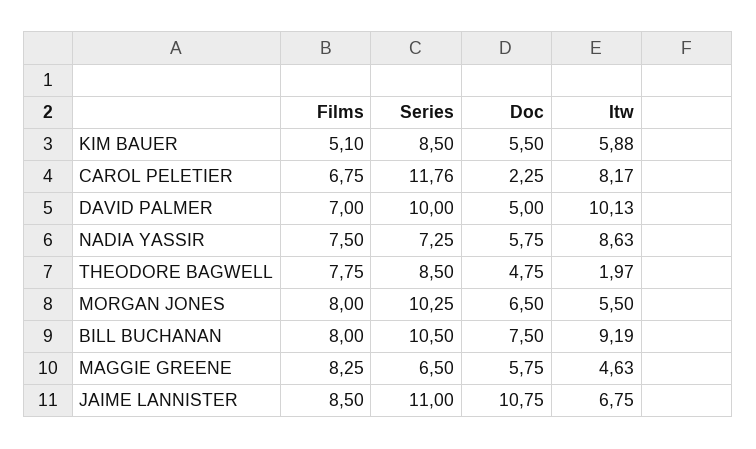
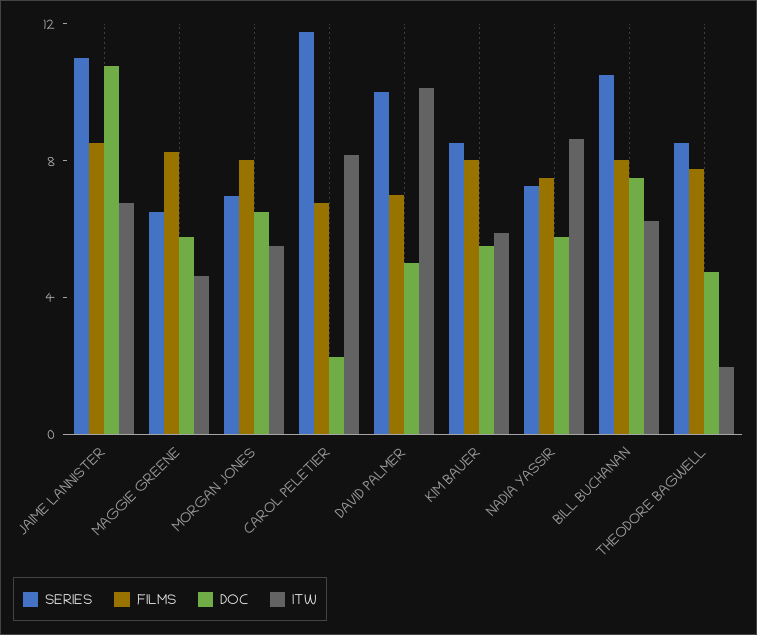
  {
    "Films": {
-     "KIM BAUER": 5.1,
+     "KIM BAUER": 8,
      "CAROL PELETIER": 6.75,
      "DAVID PALMER": 7,
      "NADIA YASSIR": 7.5,
      "THEODORE BAGWELL": 7.75,
      "MORGAN JONES": 8,
      "BILL BUCHANAN": 8,
      "MAGGIE GREENE": 8.25,
      "JAIME LANNISTER": 8.5
    },
    "Series": {
      "KIM BAUER": 8.5,
      "CAROL PELETIER": 11.76,
      "DAVID PALMER": 10,
      "NADIA YASSIR": 7.25,
      "THEODORE BAGWELL": 8.5,
-     "MORGAN JONES": 10.25,
+     "MORGAN JONES": 7,
      "BILL BUCHANAN": 10.5,
      "MAGGIE GREENE": 6.5,
      "JAIME LANNISTER": 11
    },
    "Doc": {
      "KIM BAUER": 5.5,
      "CAROL PELETIER": 2.25,
      "DAVID PALMER": 5,
      "NADIA YASSIR": 5.75,
      "THEODORE BAGWELL": 4.75,
      "MORGAN JONES": 6.5,
      "BILL BUCHANAN": 7.5,
      "MAGGIE GREENE": 5.75,
      "JAIME LANNISTER": 10.75
    },
    "Itw": {
      "KIM BAUER": 5.88,
      "CAROL PELETIER": 8.17,
      "DAVID PALMER": 10.13,
      "NADIA YASSIR": 8.63,
      "THEODORE BAGWELL": 1.97,
      "MORGAN JONES": 5.5,
-     "BILL BUCHANAN": 9.19,
+     "BILL BUCHANAN": 6,
      "MAGGIE GREENE": 4.63,
      "JAIME LANNISTER": 6.75
    }
  }

